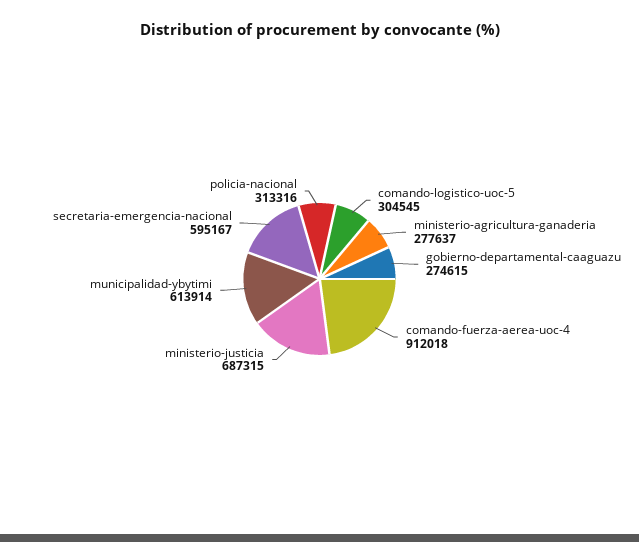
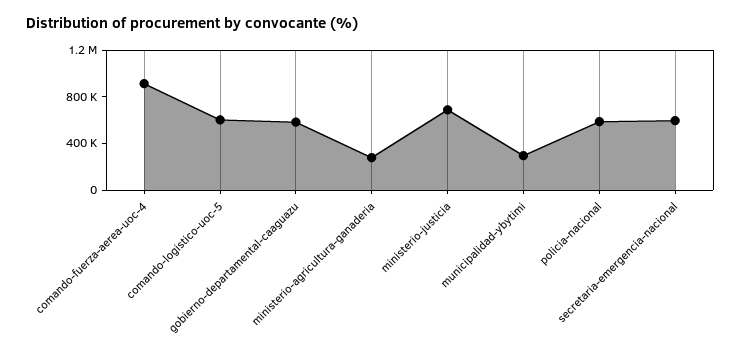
  {
-   "comando-logistico-uoc-5": 304545,
+   "comando-logistico-uoc-5": 600000,
    "ministerio-agricultura-ganaderia": 277637,
-   "gobierno-departamental-caaguazu": 274615,
+   "gobierno-departamental-caaguazu": 600000,
    "comando-fuerza-aerea-uoc-4": 912018,
    "ministerio-justicia": 687315,
-   "municipalidad-ybytimi": 613914,
+   "municipalidad-ybytimi": 300000,
    "secretaria-emergencia-nacional": 595167,
-   "policia-nacional": 313316
+   "policia-nacional": 600000
  }

